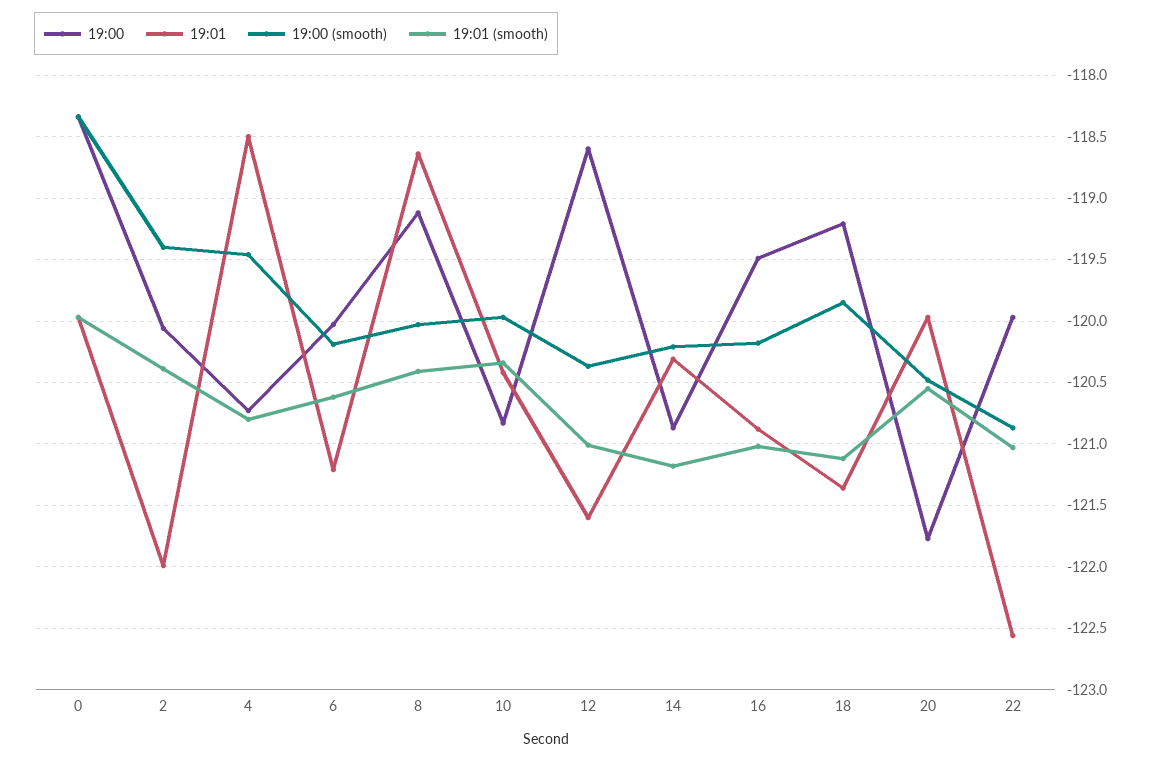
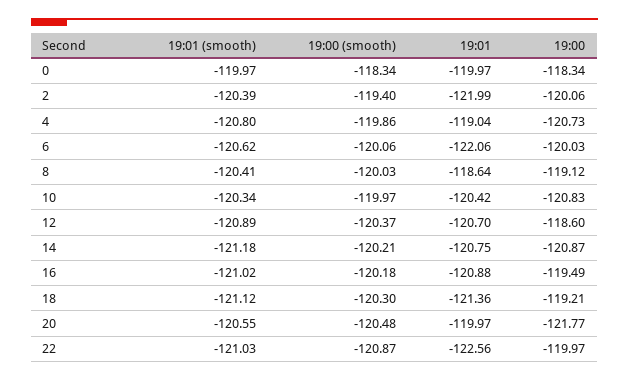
  {
    "19:00": {
      "0": -118.34,
      "2": -120.06,
      "4": -120.73,
      "6": -120.03,
      "8": -119.12,
      "10": -120.83,
      "12": -118.6,
      "14": -120.87,
      "16": -119.49,
      "18": -119.21,
      "20": -121.77,
      "22": -119.97
    },
    "19:01": {
      "0": -119.97,
      "2": -121.99,
-     "4": -118.5,
+     "4": -119.04,
-     "6": -121.2,
+     "6": -122.06,
      "8": -118.64,
      "10": -120.42,
-     "12": -121.6,
+     "12": -120.7,
-     "14": -120.3,
+     "14": -120.75,
      "16": -120.88,
      "18": -121.36,
      "20": -119.97,
      "22": -122.56
    },
    "19:00 (smooth)": {
      "0": -118.34,
      "2": -119.4,
-     "4": -119.45,
+     "4": -119.86,
-     "6": -120.2,
+     "6": -120.06,
      "8": -120.03,
      "10": -119.97,
      "12": -120.37,
      "14": -120.21,
      "16": -120.18,
-     "18": -119.85,
+     "18": -120.3,
      "20": -120.48,
      "22": -120.87
    },
    "19:01 (smooth)": {
      "0": -119.97,
      "2": -120.39,
      "4": -120.8,
      "6": -120.62,
      "8": -120.41,
      "10": -120.34,
-     "12": -121,
+     "12": -120.89,
      "14": -121.18,
      "16": -121.02,
      "18": -121.12,
      "20": -120.55,
      "22": -121.03
    }
  }

